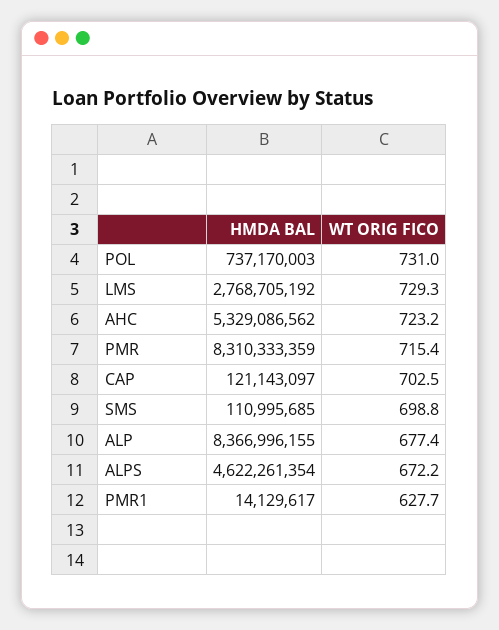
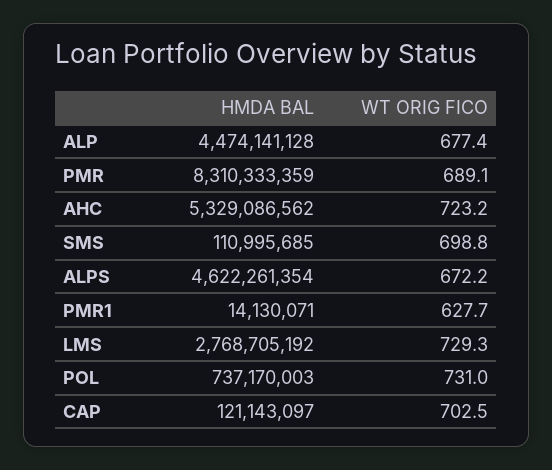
  {
    "HMDA BAL": {
      "POL": 737170003,
      "LMS": 2768705192,
      "AHC": 5329086562,
      "PMR": 8310333359,
      "CAP": 121143097,
      "SMS": 110995685,
-     "ALP": 8366996155,
+     "ALP": 4474141128,
      "ALPS": 4622261354,
-     "PMR1": 14129617
+     "PMR1": 14130071
    },
    "WT ORIG FICO": {
      "POL": 731,
      "LMS": 729.3,
      "AHC": 723.2,
-     "PMR": 715.4,
+     "PMR": 689.1,
      "CAP": 702.5,
      "SMS": 698.8,
      "ALP": 677.4,
      "ALPS": 672.2,
      "PMR1": 627.7
    }
  }

